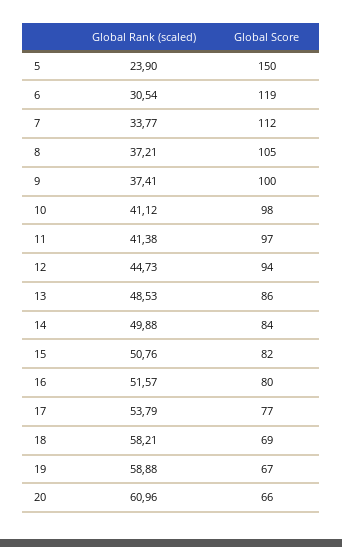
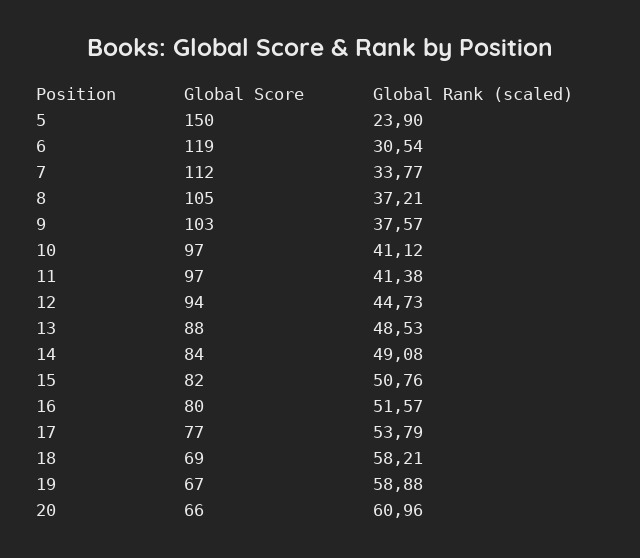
  {
    "Global Rank (scaled)": {
      "5": 23.9,
      "6": 30.54,
      "7": 33.77,
      "8": 37.21,
-     "9": 37.41,
+     "9": 37.57,
      "10": 41.12,
      "11": 41.38,
      "12": 44.73,
      "13": 48.53,
-     "14": 49.88,
+     "14": 49.08,
      "15": 50.76,
      "16": 51.57,
      "17": 53.79,
      "18": 58.21,
      "19": 58.88,
      "20": 60.96
    },
    "Global Score": {
      "5": 150,
      "6": 119,
      "7": 112,
      "8": 105,
-     "9": 100,
+     "9": 103,
-     "10": 98,
+     "10": 97,
      "11": 97,
      "12": 94,
-     "13": 86,
+     "13": 88,
      "14": 84,
      "15": 82,
      "16": 80,
      "17": 77,
      "18": 69,
      "19": 67,
      "20": 66
    }
  }

